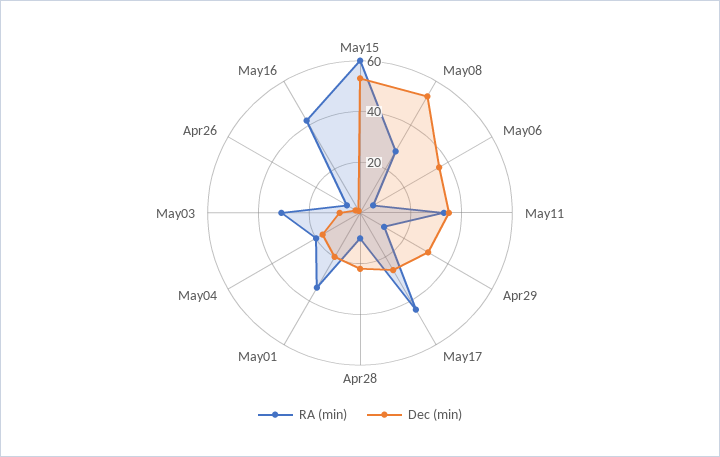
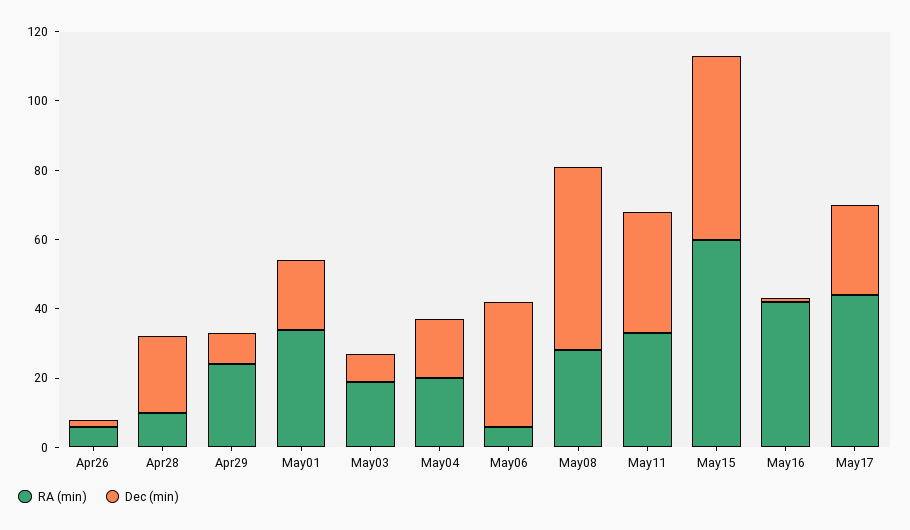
  {
    "RA (min)": {
      "May15": 60,
      "May08": 30,
      "May06": 5,
      "May11": 35,
-     "Apr29": 10,
+     "Apr29": 25,
      "May17": 45,
      "Apr28": 10,
      "May01": 35,
      "May04": 20,
-     "May03": 30,
+     "May03": 20,
      "Apr26": 5,
      "May16": 40
    },
    "Dec (min)": {
      "May15": 55,
      "May08": 55,
      "May06": 35,
      "May11": 35,
-     "Apr29": 30,
+     "Apr29": 10,
      "May17": 25,
      "Apr28": 20,
      "May01": 20,
      "May04": 15,
      "May03": 10,
      "Apr26": 0,
      "May16": 0
    }
  }

